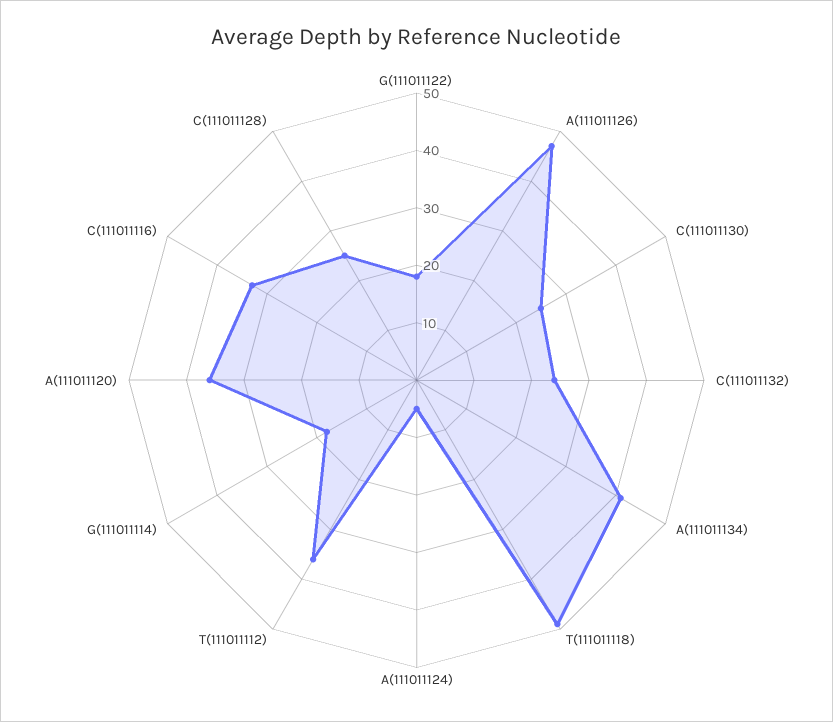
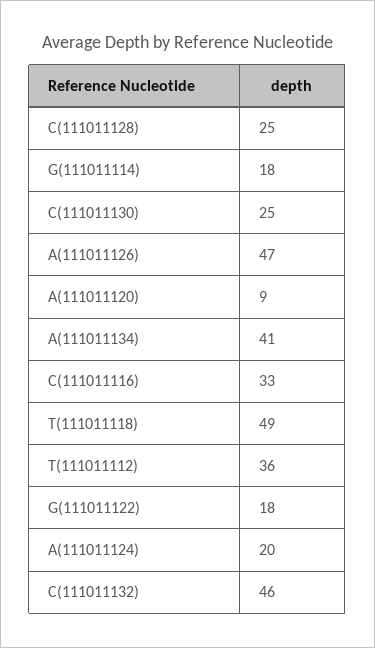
  {
    "G(111011122)": 18,
    "A(111011126)": 47,
    "C(111011130)": 25,
-   "C(111011132)": 25,
+   "C(111011132)": 46,
    "A(111011134)": 41,
    "T(111011118)": 49,
-   "A(111011124)": 5,
+   "A(111011124)": 20,
    "T(111011112)": 36,
    "G(111011114)": 18,
-   "A(111011120)": 35,
+   "A(111011120)": 9,
    "C(111011116)": 33,
    "C(111011128)": 25
  }

